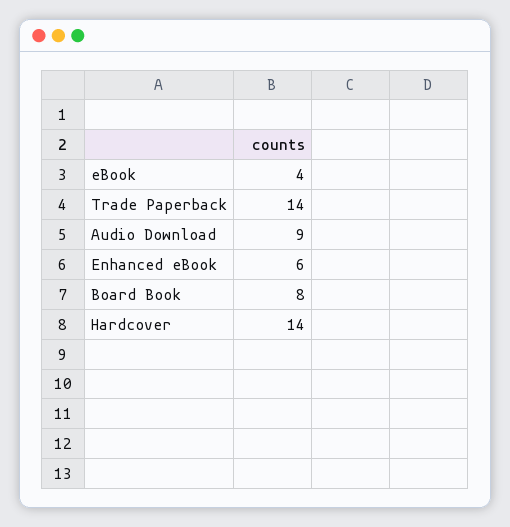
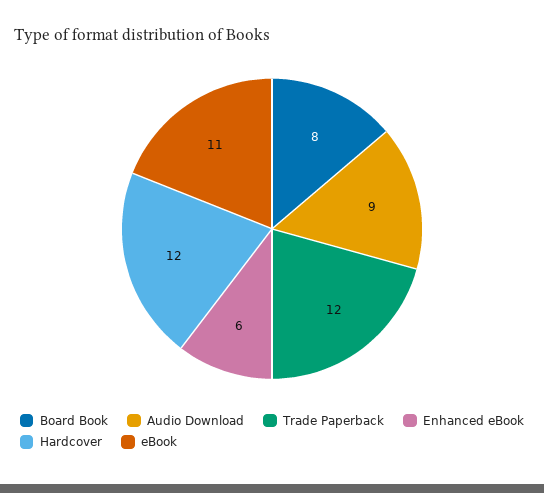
  {
-   "eBook": 4,
+   "eBook": 11,
-   "Trade Paperback": 14,
+   "Trade Paperback": 12,
    "Audio Download": 9,
    "Enhanced eBook": 6,
    "Board Book": 8,
-   "Hardcover": 14
+   "Hardcover": 12
  }

